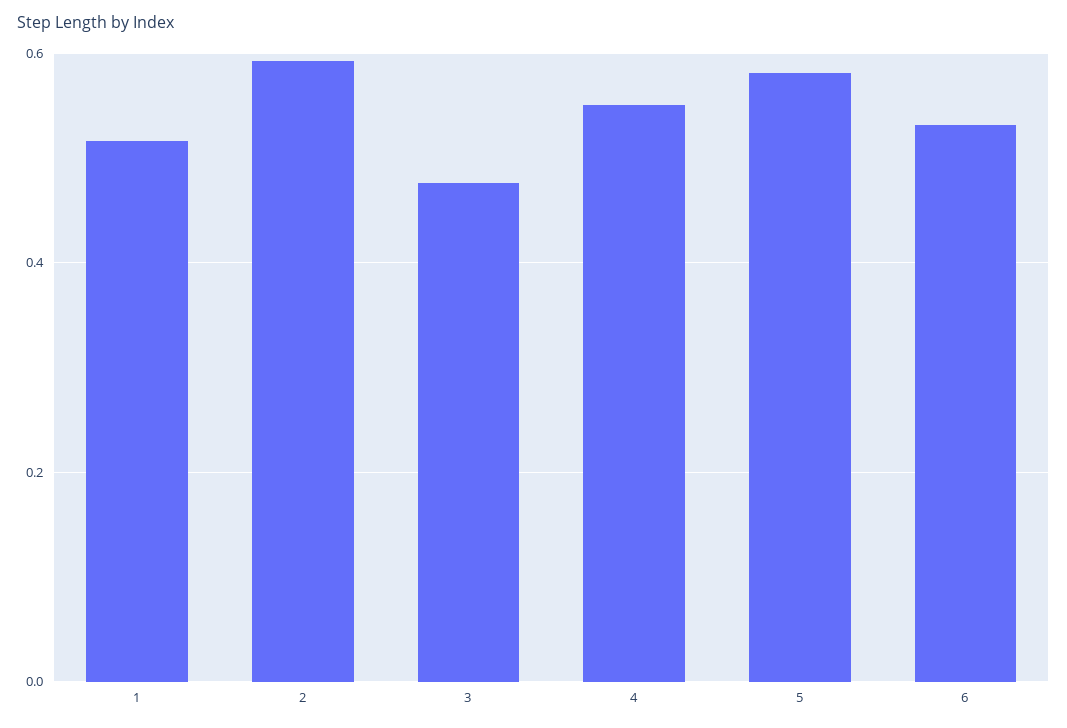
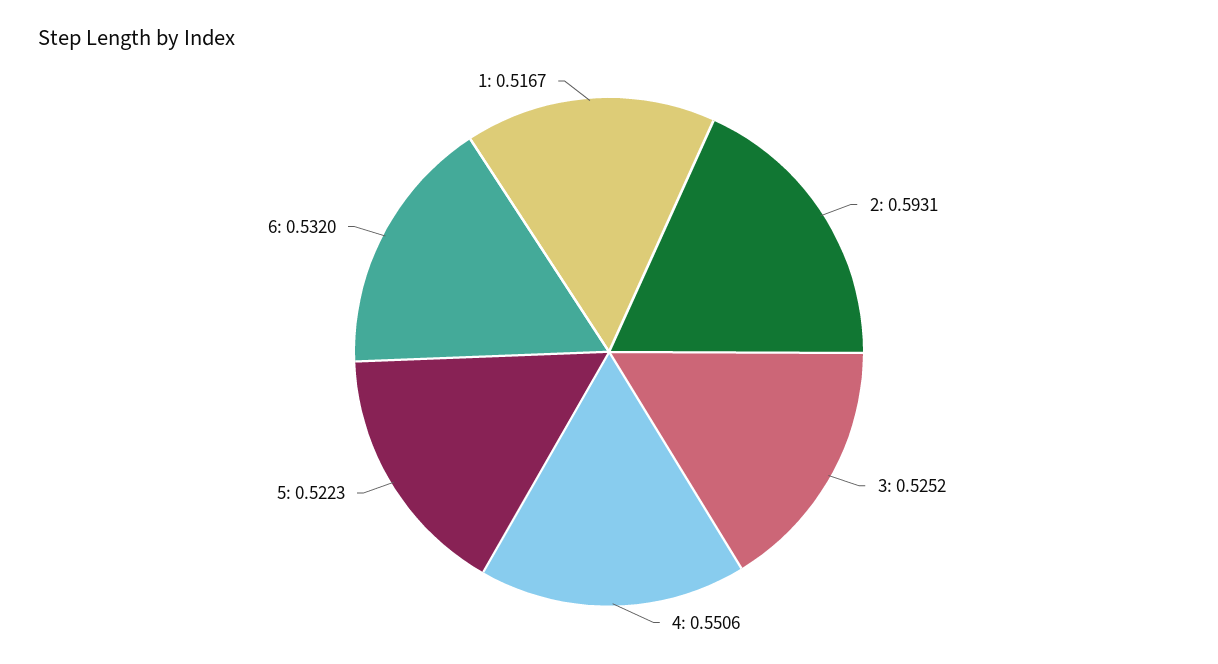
  {
    "1": 0.5167,
    "2": 0.5931,
-   "3": 0.48,
+   "3": 0.5252,
    "4": 0.5506,
-   "5": 0.58,
+   "5": 0.5223,
    "6": 0.532
  }

